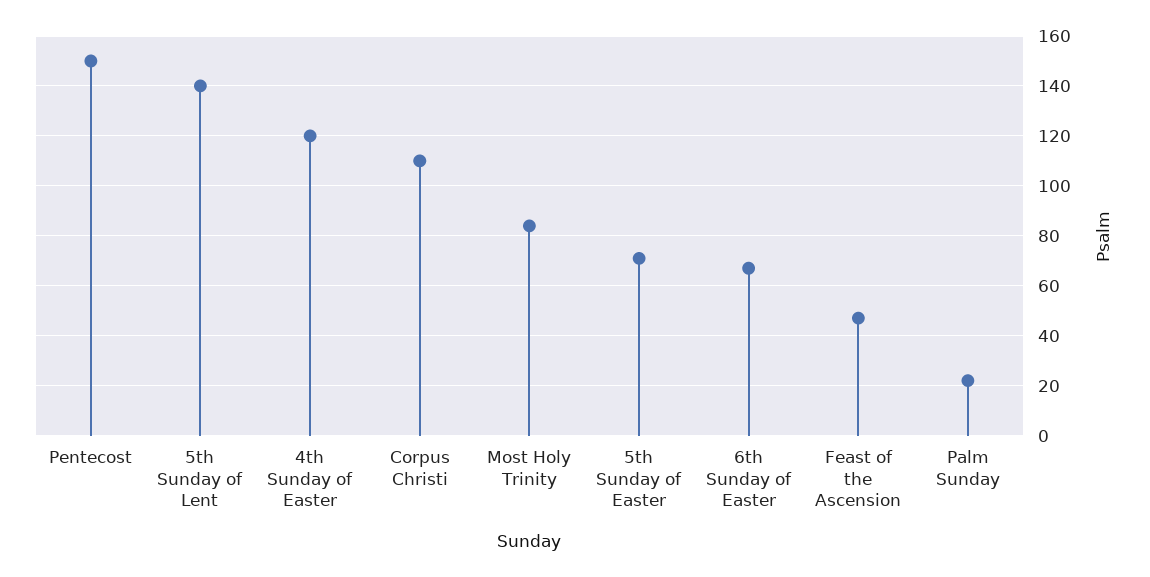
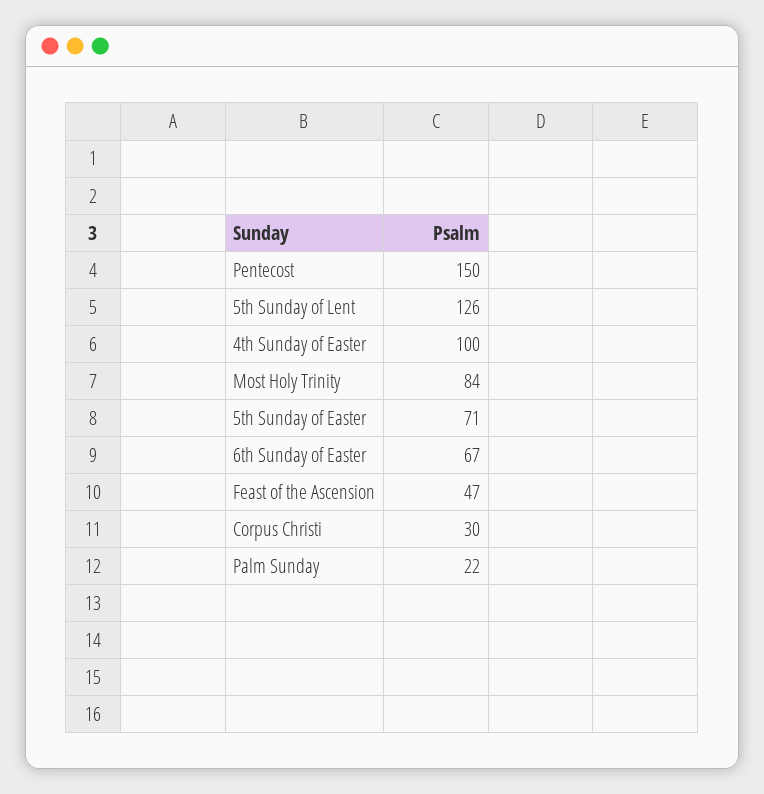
  {
    "Pentecost": 150,
-   "5th Sunday of Lent": 140,
+   "5th Sunday of Lent": 126,
-   "4th Sunday of Easter": 120,
+   "4th Sunday of Easter": 100,
-   "Corpus Christi": 110,
+   "Corpus Christi": 30,
    "Most Holy Trinity": 84,
    "5th Sunday of Easter": 71,
    "6th Sunday of Easter": 67,
    "Feast of the Ascension": 47,
    "Palm Sunday": 22
  }

